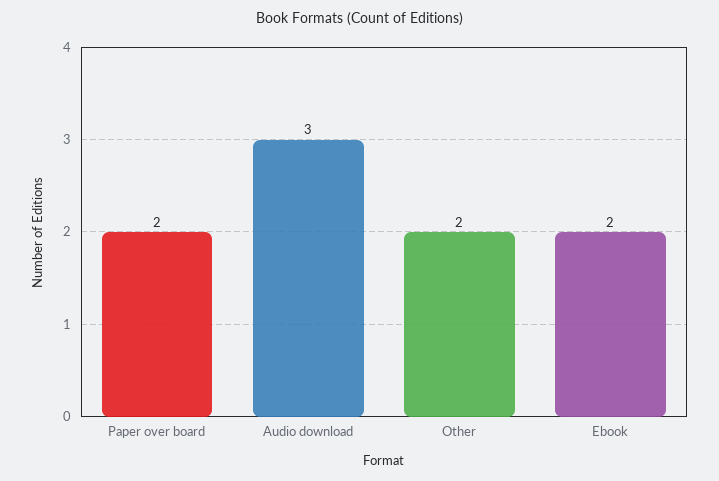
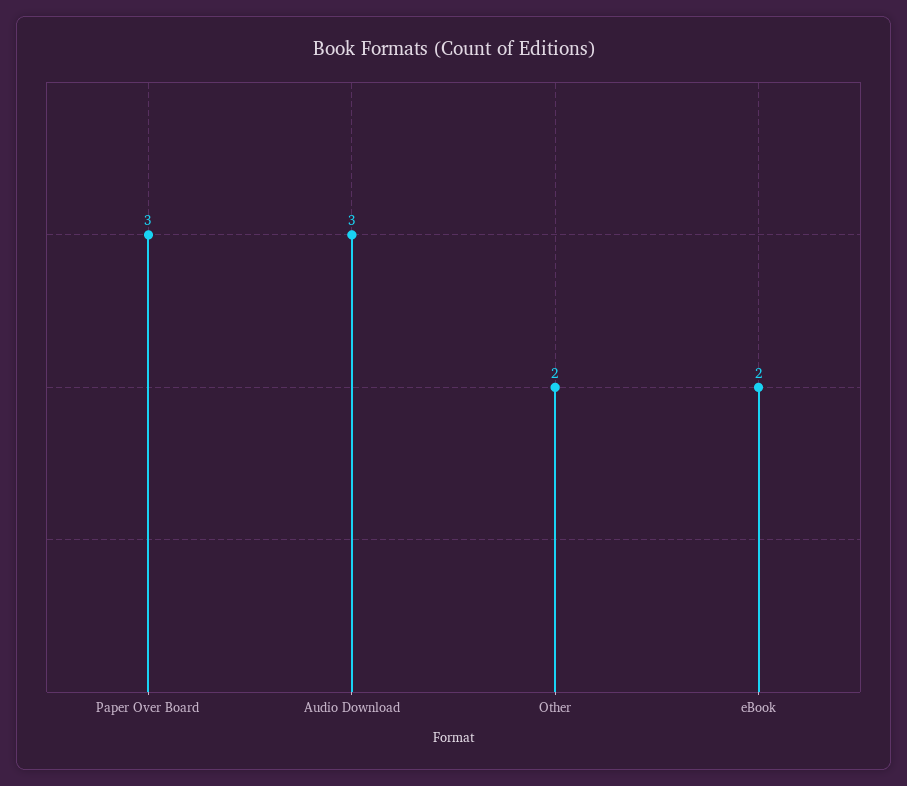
  {
-   "Paper over board": 2,
+   "Paper over board": 3,
    "Audio download": 3,
    "Other": 2,
    "Ebook": 2
  }

